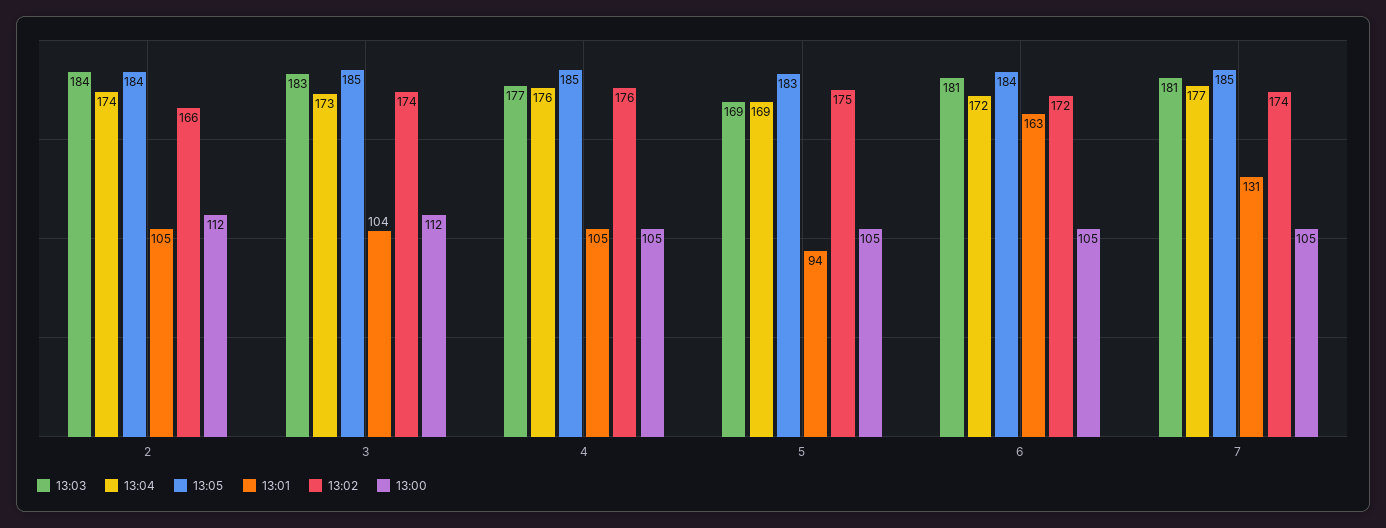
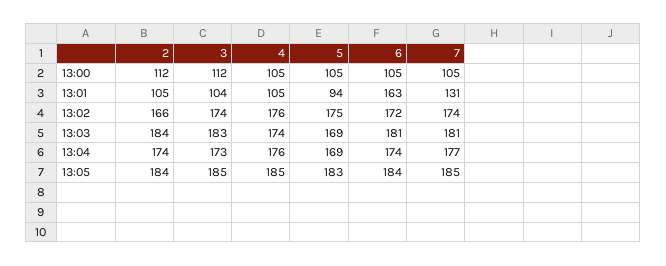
  {
    "13:03": {
      "2": 184,
      "3": 183,
-     "4": 177,
+     "4": 174,
      "5": 169,
      "6": 181,
      "7": 181
    },
    "13:04": {
      "2": 174,
      "3": 173,
      "4": 176,
      "5": 169,
-     "6": 172,
+     "6": 174,
      "7": 177
    },
    "13:05": {
      "2": 184,
      "3": 185,
      "4": 185,
      "5": 183,
      "6": 184,
      "7": 185
    },
    "13:01": {
      "2": 105,
      "3": 104,
      "4": 105,
      "5": 94,
      "6": 163,
      "7": 131
    },
    "13:02": {
      "2": 166,
      "3": 174,
      "4": 176,
      "5": 175,
      "6": 172,
      "7": 174
    },
    "13:00": {
      "2": 112,
      "3": 112,
      "4": 105,
      "5": 105,
      "6": 105,
      "7": 105
    }
  }

